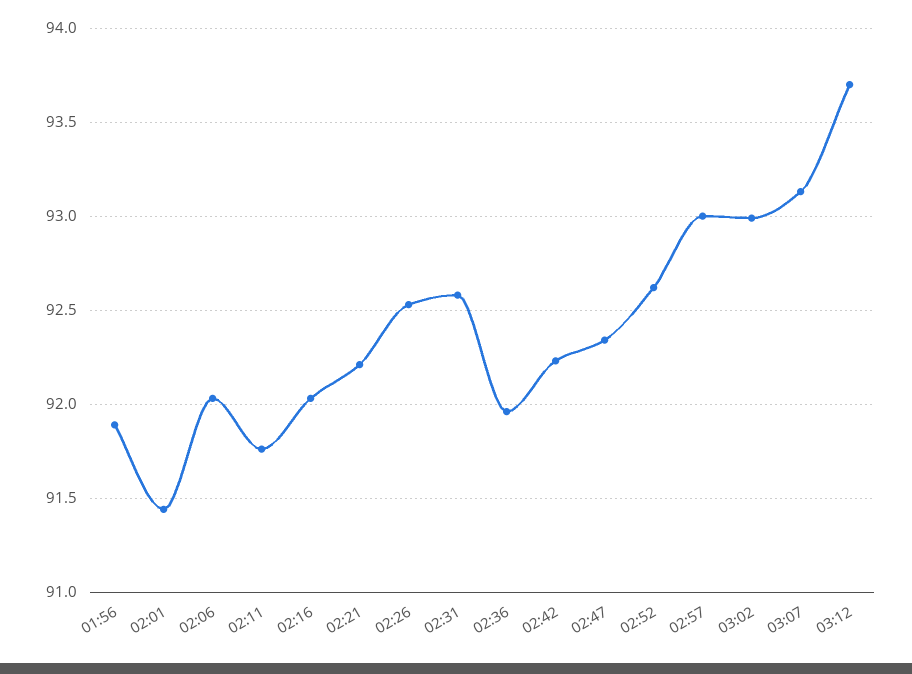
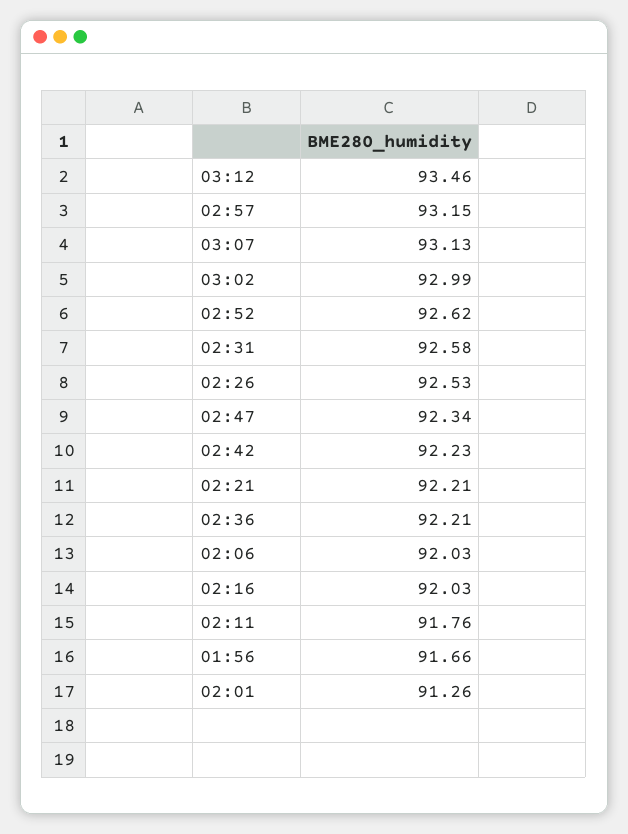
  {
-   "01:56": 91.9,
+   "01:56": 91.66,
-   "02:01": 91.45,
+   "02:01": 91.26,
    "02:06": 92.03,
    "02:11": 91.76,
    "02:16": 92.03,
    "02:21": 92.21,
    "02:26": 92.53,
    "02:31": 92.58,
-   "02:36": 91.95,
+   "02:36": 92.21,
    "02:42": 92.23,
    "02:47": 92.34,
    "02:52": 92.62,
-   "02:57": 93,
+   "02:57": 93.15,
    "03:02": 92.99,
    "03:07": 93.13,
-   "03:12": 93.7
+   "03:12": 93.46
  }

